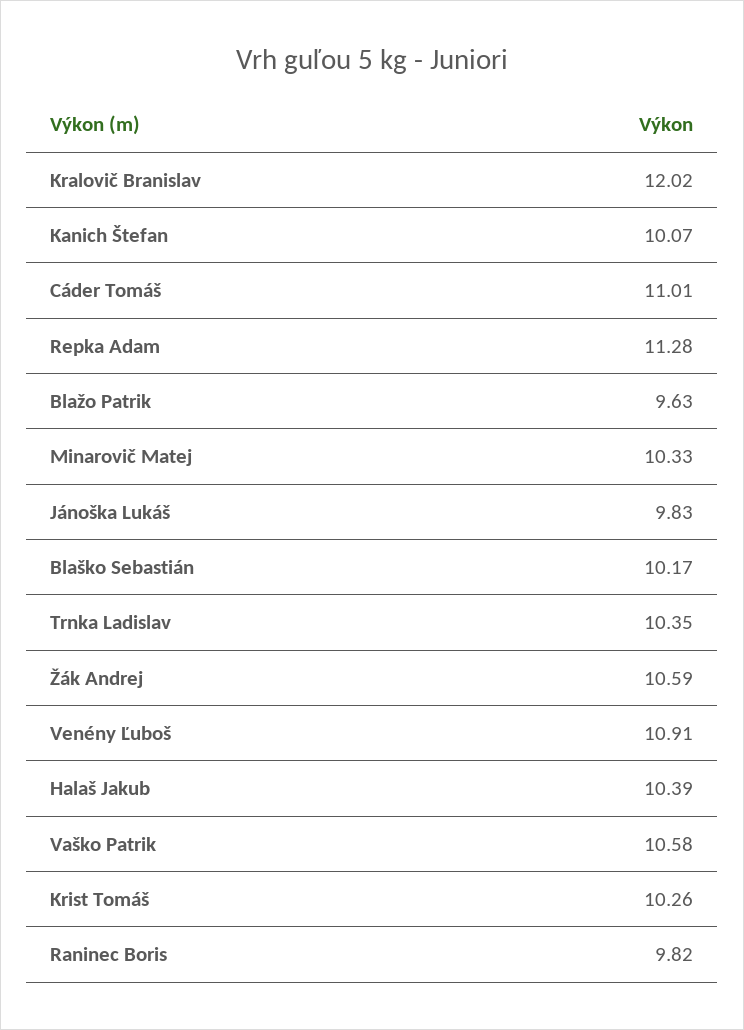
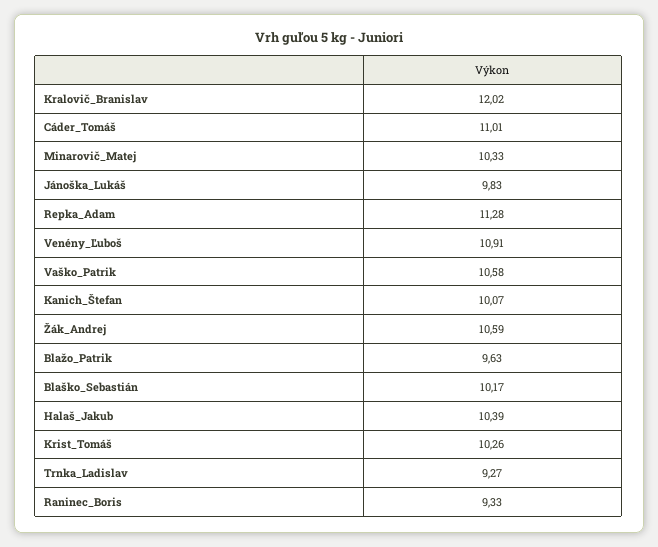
  {
    "Kralovič Branislav": 12.02,
    "Kanich Štefan": 10.07,
    "Cáder Tomáš": 11.01,
    "Repka Adam": 11.28,
    "Blažo Patrik": 9.63,
    "Minarovič Matej": 10.33,
    "Jánoška Lukáš": 9.83,
    "Blaško Sebastián": 10.17,
-   "Trnka Ladislav": 10.35,
+   "Trnka Ladislav": 9.27,
    "Žák Andrej": 10.59,
    "Venény Ľuboš": 10.91,
    "Halaš Jakub": 10.39,
    "Vaško Patrik": 10.58,
    "Krist Tomáš": 10.26,
-   "Raninec Boris": 9.82
+   "Raninec Boris": 9.33
  }

